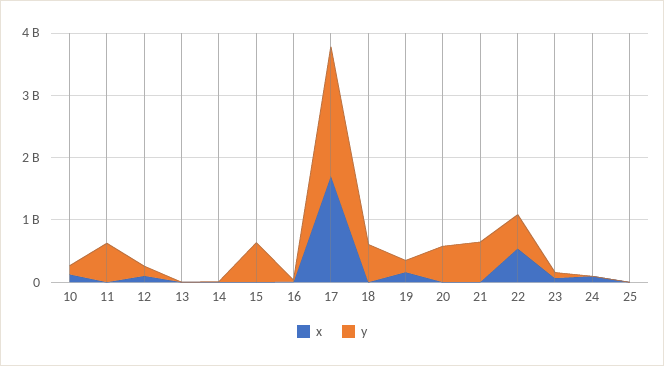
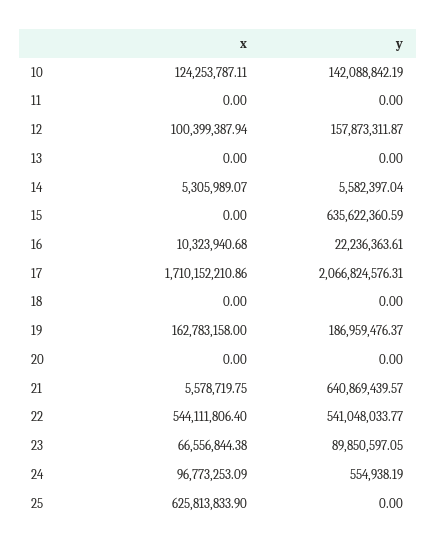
  {
    "x": {
      "10": 124253787.11,
      "11": 0,
      "12": 100399387.94,
      "13": 0,
      "14": 5305989.07,
      "15": 0,
      "16": 10323940.68,
      "17": 1710152210.86,
      "18": 0,
      "19": 162783158,
      "20": 0,
      "21": 5578719.75,
      "22": 544111806.4,
      "23": 66556844.38,
      "24": 96773253.09,
-     "25": 0
+     "25": 625813833.9
    },
    "y": {
      "10": 142088842.19,
-     "11": 600000000,
+     "11": 0,
      "12": 157873311.87,
      "13": 0,
      "14": 5582397.04,
      "15": 635622360.59,
      "16": 22236363.61,
      "17": 2066824576.31,
-     "18": 600000000,
+     "18": 0,
      "19": 186959476.37,
-     "20": 600000000,
+     "20": 0,
      "21": 640869439.57,
      "22": 541048033.77,
      "23": 89850597.05,
      "24": 554938.19,
      "25": 0
    }
  }

